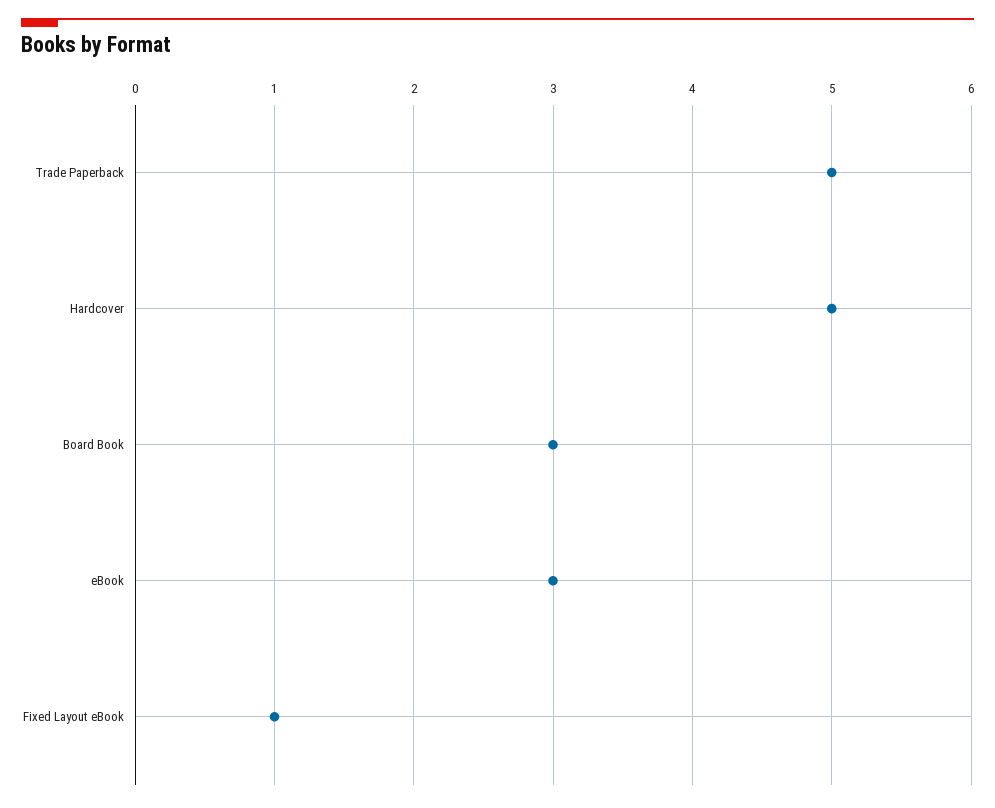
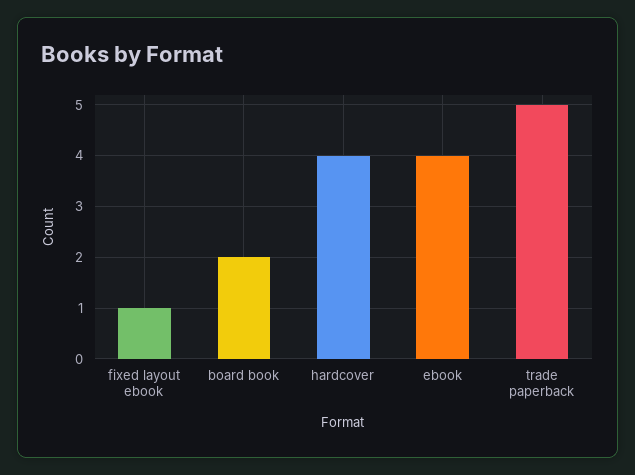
  {
    "Trade Paperback": 5,
-   "Hardcover": 5,
+   "Hardcover": 4,
-   "Board Book": 3,
+   "Board Book": 2,
-   "eBook": 3,
+   "eBook": 4,
    "Fixed Layout eBook": 1
  }

